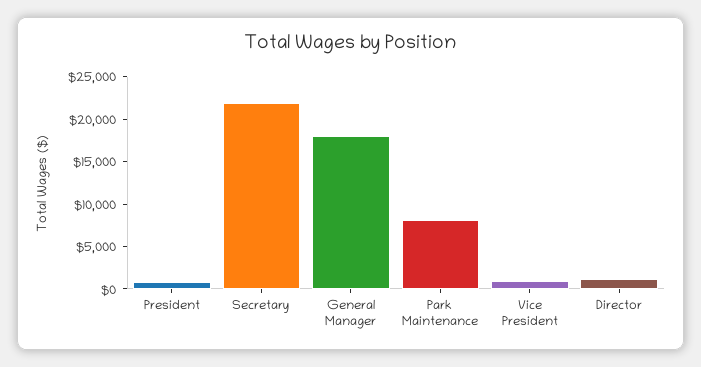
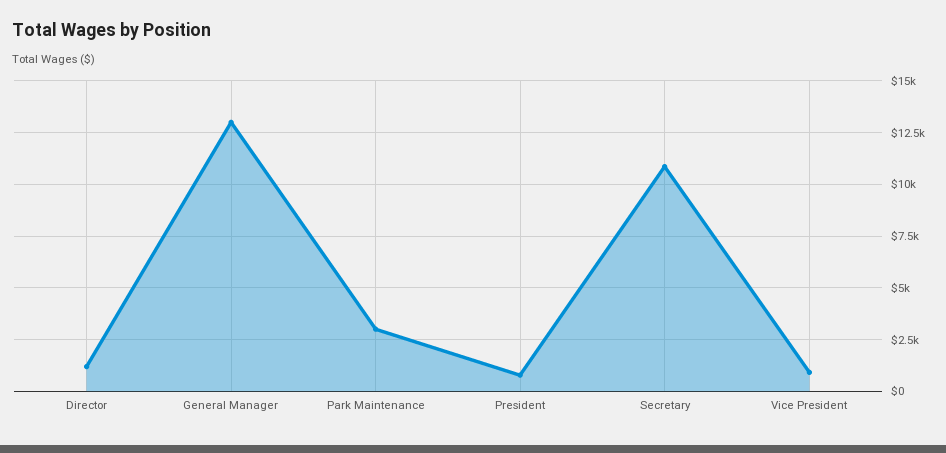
  {
    "President": 1000,
-   "Secretary": 22000,
+   "Secretary": 11000,
-   "General Manager": 18000,
+   "General Manager": 13000,
-   "Park Maintenance": 8000,
+   "Park Maintenance": 3000,
    "Vice President": 1000,
    "Director": 1000
  }

